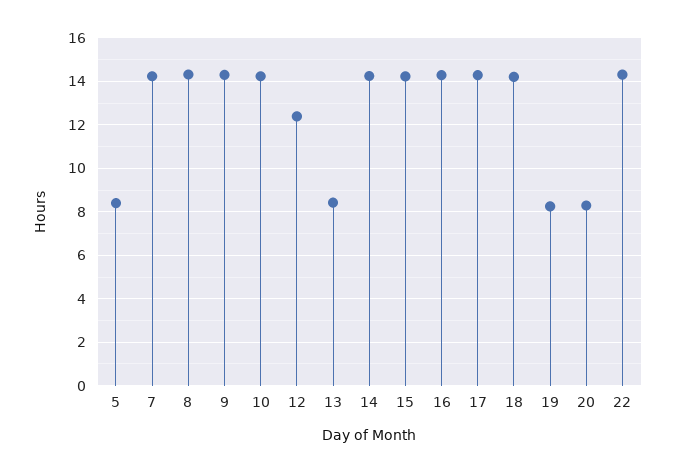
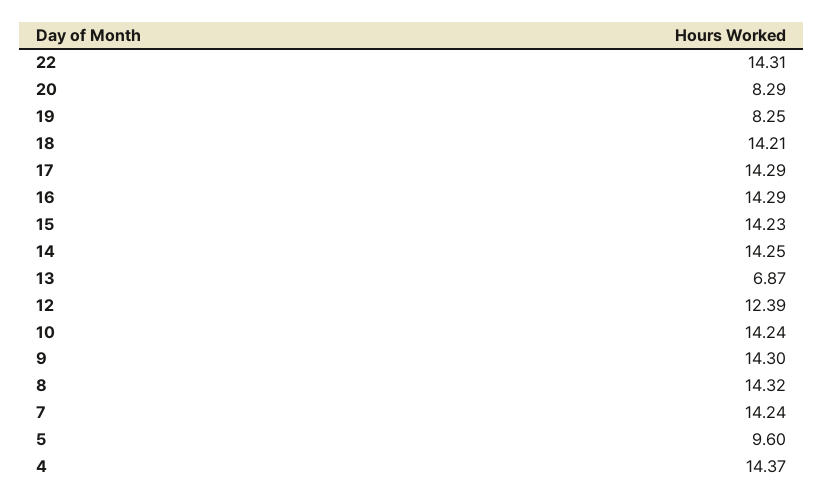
  {
-   "5": 8.5,
+   "5": 9.6,
    "7": 14.24,
    "8": 14.32,
    "9": 14.3,
    "10": 14.24,
    "12": 12.39,
-   "13": 8.5,
+   "13": 6.87,
    "14": 14.25,
    "15": 14.23,
    "16": 14.29,
    "17": 14.29,
    "18": 14.21,
    "19": 8.25,
    "20": 8.29,
-   "22": 14.31
+   "22": 14.31,
+   "4": 14.37
  }

